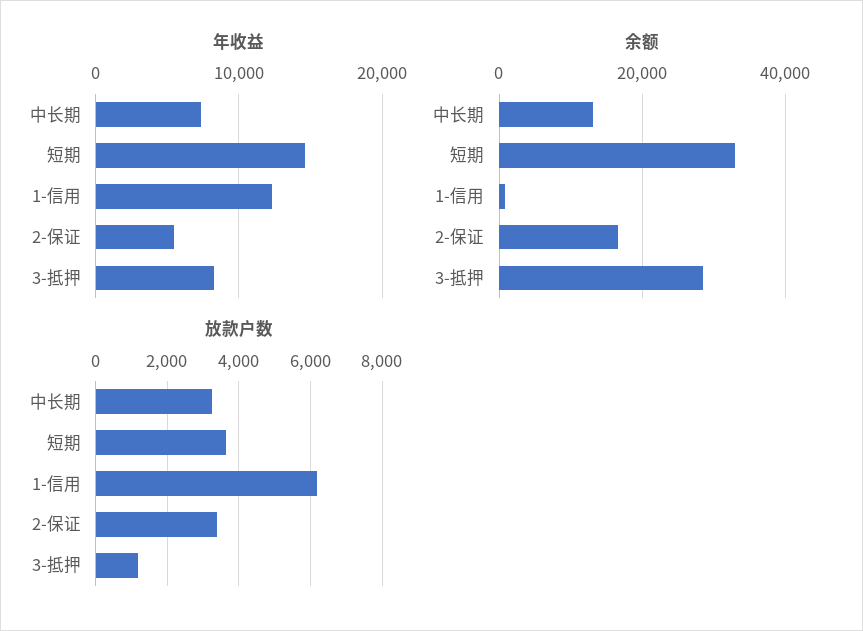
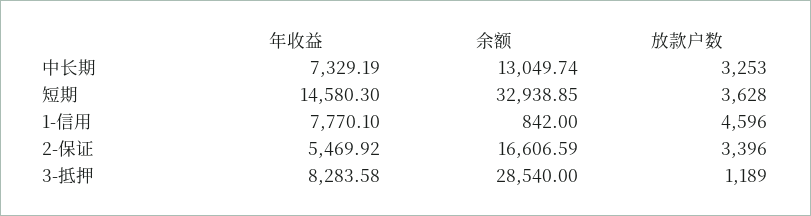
  {
    "年收益": {
      "中长期": 7329.19,
      "短期": 14580.3,
-     "1-信用": 12000,
+     "1-信用": 7770.1,
      "2-保证": 5469.92,
      "3-抵押": 8283.58
    },
    "余额": {
      "中长期": 13049.74,
      "短期": 32938.85,
      "1-信用": 842,
      "2-保证": 16606.59,
      "3-抵押": 28540
    },
    "放款户数": {
      "中长期": 3253,
      "短期": 3628,
-     "1-信用": 6200,
+     "1-信用": 4596,
      "2-保证": 3396,
      "3-抵押": 1189
    }
  }

